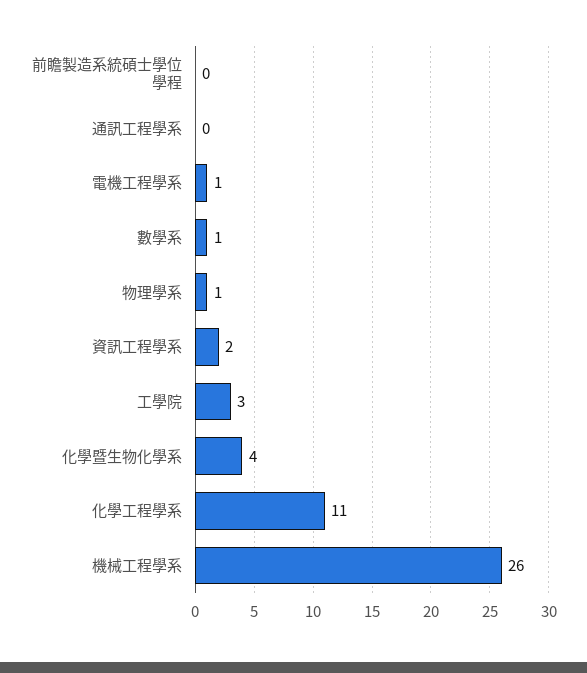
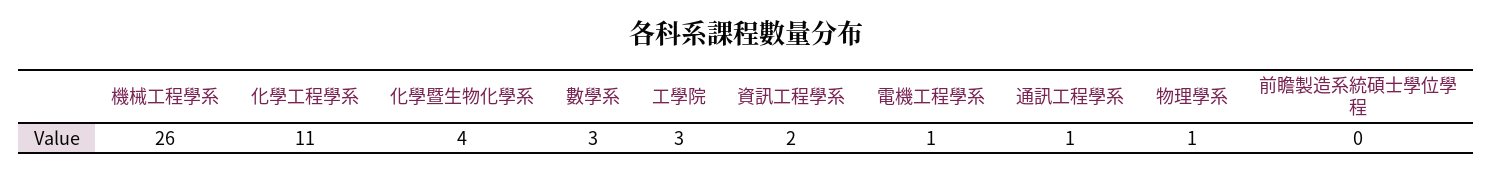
  {
    "前瞻製造系統碩士學位學程": 0,
-   "通訊工程學系": 0,
+   "通訊工程學系": 1,
    "電機工程學系": 1,
-   "數學系": 1,
+   "數學系": 3,
    "物理學系": 1,
    "資訊工程學系": 2,
    "工學院": 3,
    "化學暨生物化學系": 4,
    "化學工程學系": 11,
    "機械工程學系": 26
  }

